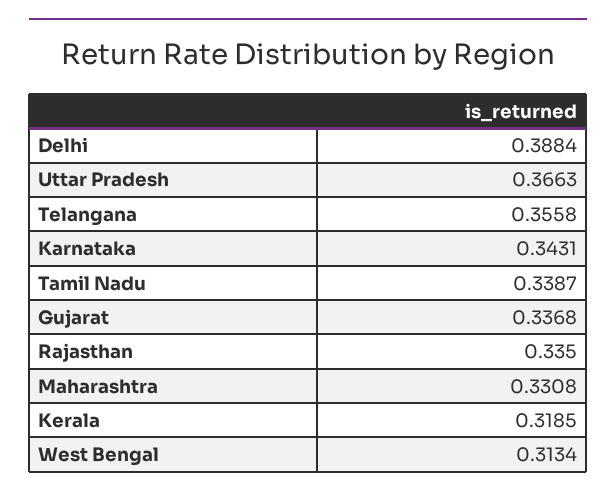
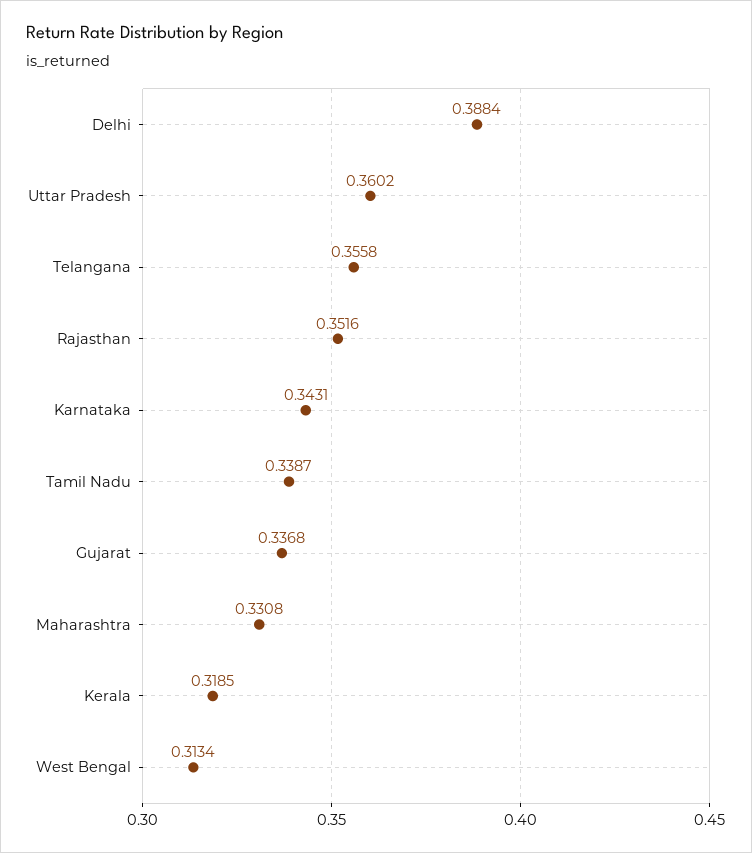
  {
    "Delhi": 0.3884,
-   "Uttar Pradesh": 0.3663,
+   "Uttar Pradesh": 0.3602,
    "Telangana": 0.3558,
    "Karnataka": 0.3431,
    "Tamil Nadu": 0.3387,
    "Gujarat": 0.3368,
-   "Rajasthan": 0.335,
+   "Rajasthan": 0.3516,
    "Maharashtra": 0.3308,
    "Kerala": 0.3185,
    "West Bengal": 0.3134
  }

